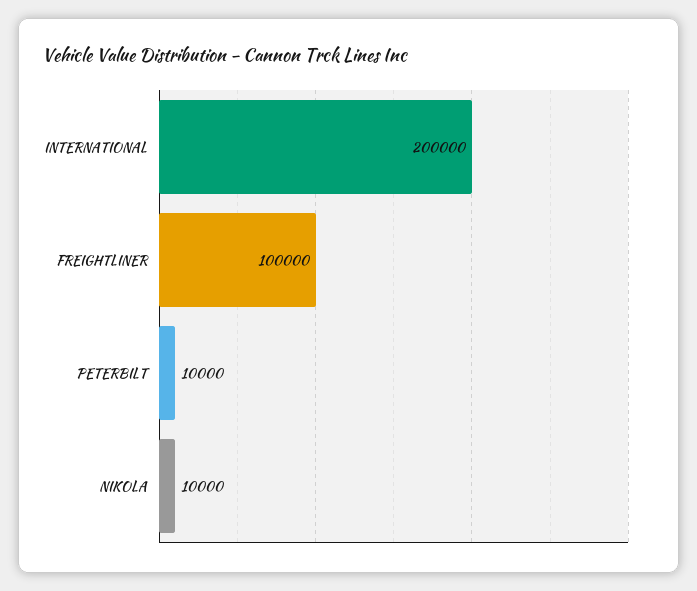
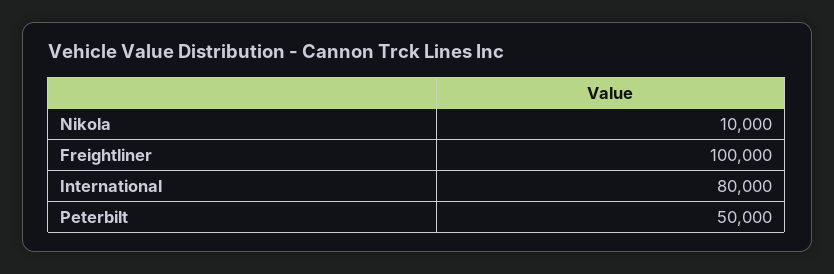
  {
-   "INTERNATIONAL": 200000,
+   "INTERNATIONAL": 80000,
    "FREIGHTLINER": 100000,
-   "PETERBILT": 10000,
+   "PETERBILT": 50000,
    "NIKOLA": 10000
  }

